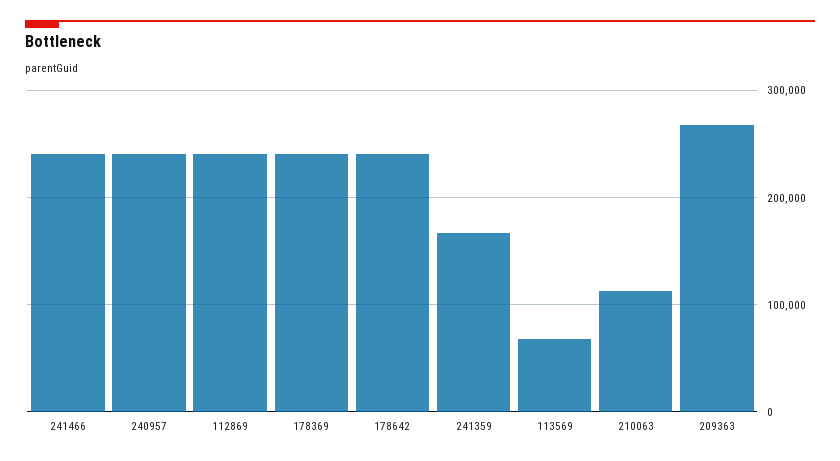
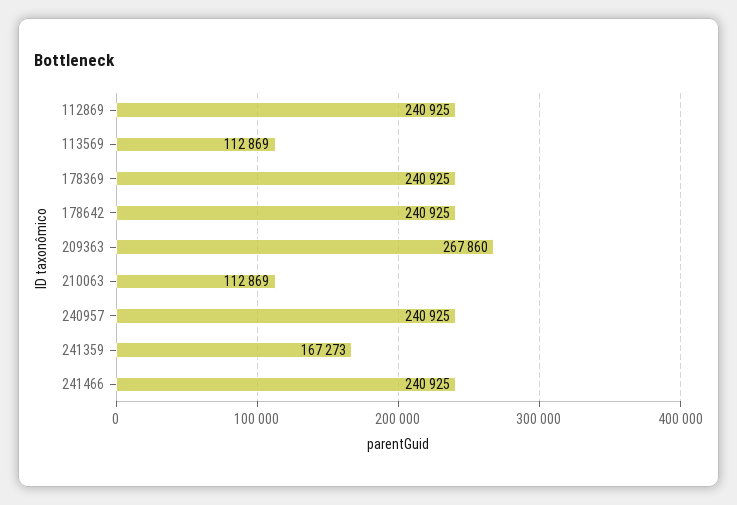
  {
    "241466": 240925,
    "240957": 240925,
    "112869": 240925,
    "178369": 240925,
    "178642": 240925,
    "241359": 167273,
-   "113569": 70000,
+   "113569": 112869,
    "210063": 112869,
    "209363": 267860
  }

